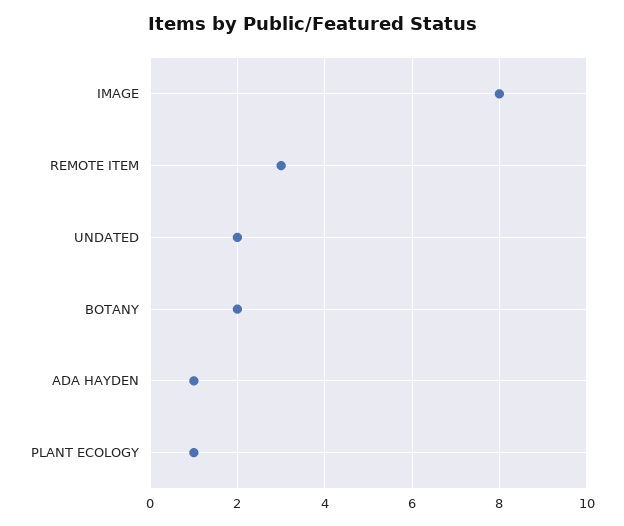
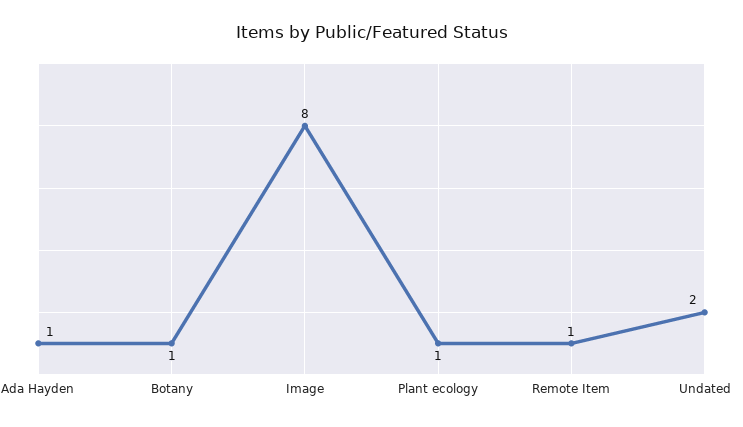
  {
    "IMAGE": 8,
-   "REMOTE ITEM": 3,
+   "REMOTE ITEM": 1,
    "UNDATED": 2,
-   "BOTANY": 2,
+   "BOTANY": 1,
    "ADA HAYDEN": 1,
    "PLANT ECOLOGY": 1
  }

